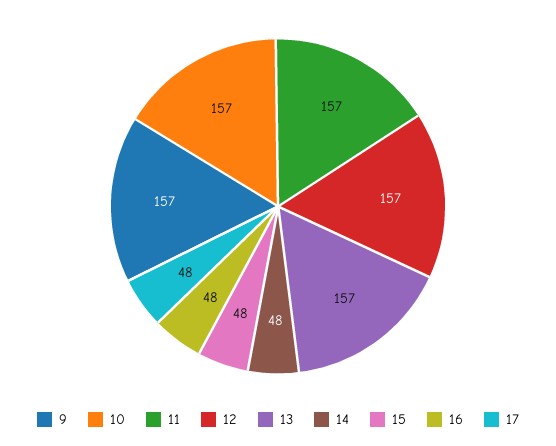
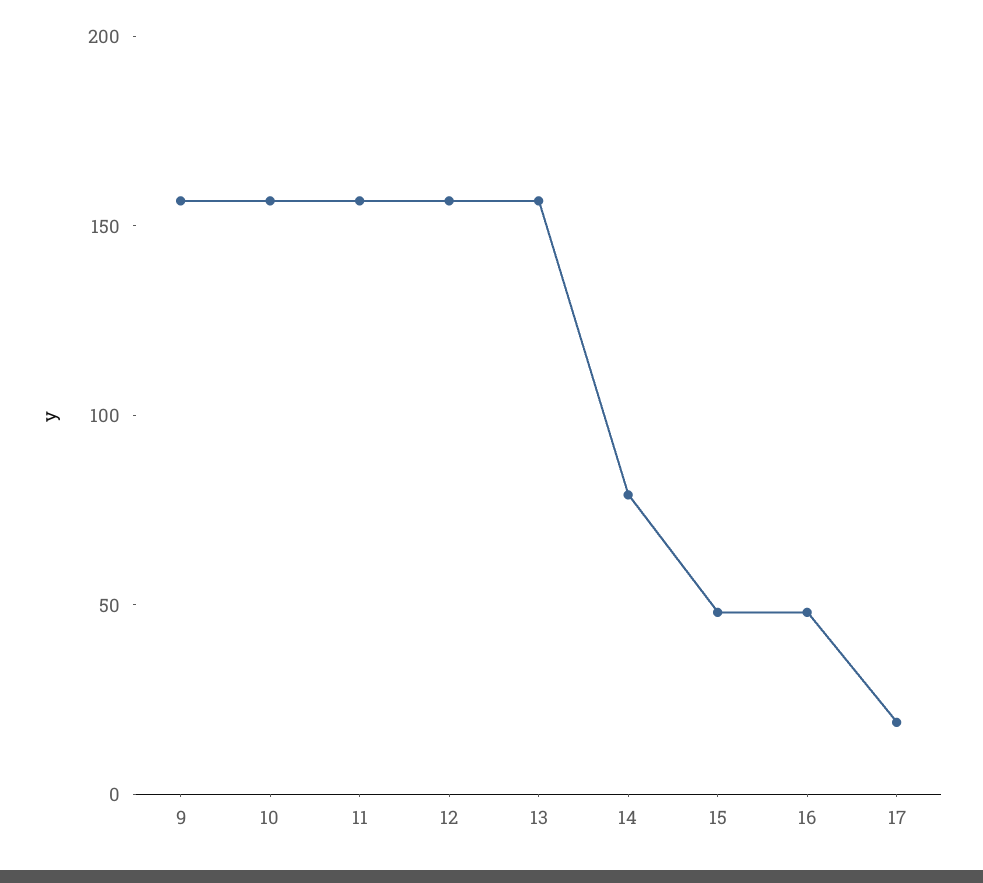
  {
    "9": 157,
    "10": 157,
    "11": 157,
    "12": 157,
    "13": 157,
-   "14": 48,
+   "14": 80,
    "15": 48,
    "16": 48,
-   "17": 48
+   "17": 20
  }

